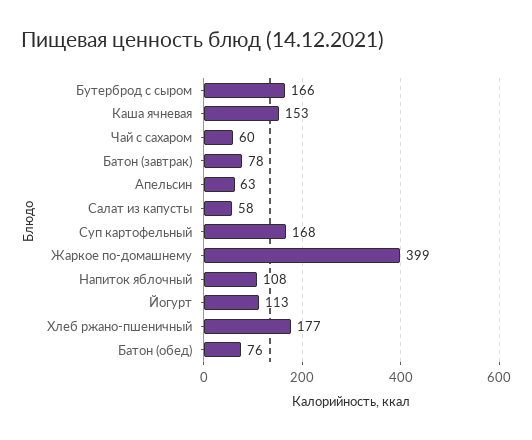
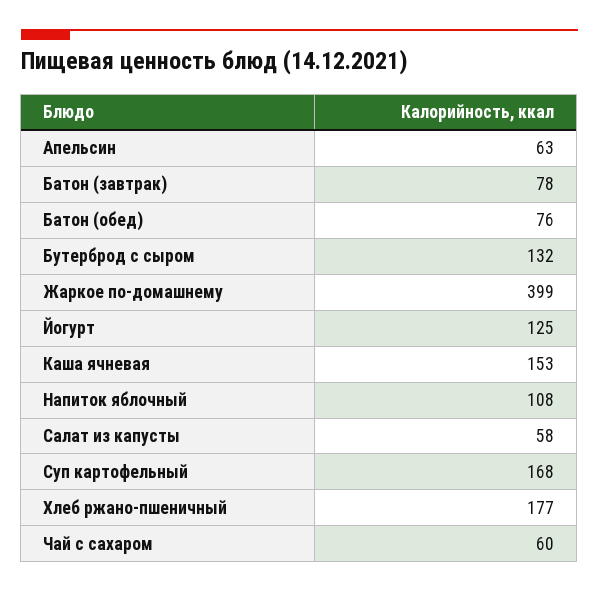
  {
-   "Бутерброд с сыром": 166,
+   "Бутерброд с сыром": 132,
    "Каша ячневая": 153,
    "Чай с сахаром": 60,
    "Батон (завтрак)": 78,
    "Апельсин": 63,
    "Салат из капусты": 58,
    "Суп картофельный": 168,
    "Жаркое по-домашнему": 399,
    "Напиток яблочный": 108,
-   "Йогурт": 113,
+   "Йогурт": 125,
    "Хлеб ржано-пшеничный": 177,
    "Батон (обед)": 76
  }

